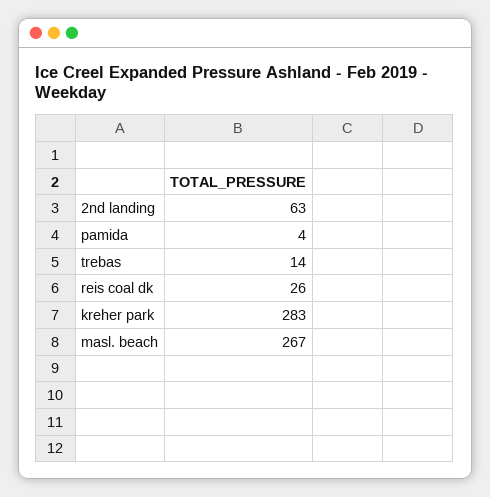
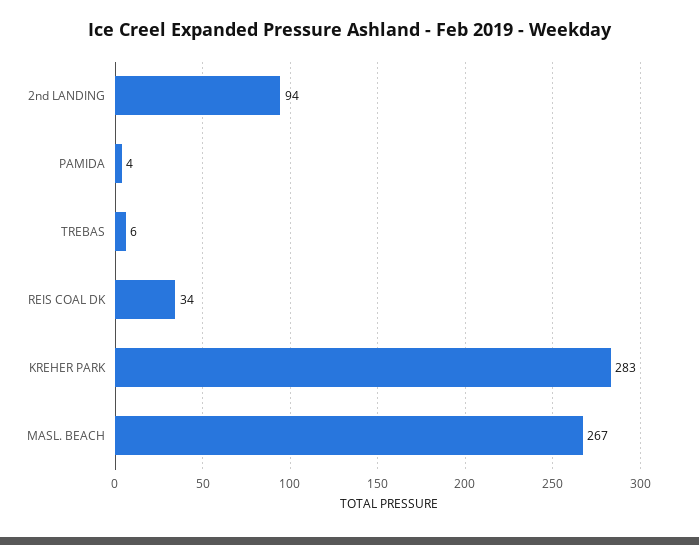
  {
-   "2nd landing": 63,
+   "2nd landing": 94,
    "pamida": 4,
-   "trebas": 14,
+   "trebas": 6,
-   "reis coal dk": 26,
+   "reis coal dk": 34,
    "kreher park": 283,
    "masl. beach": 267
  }

